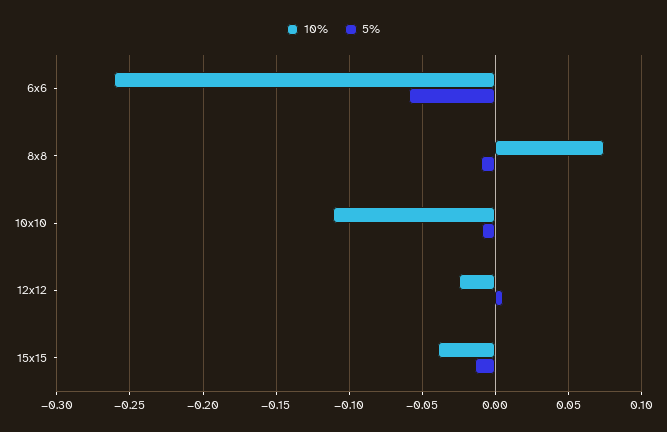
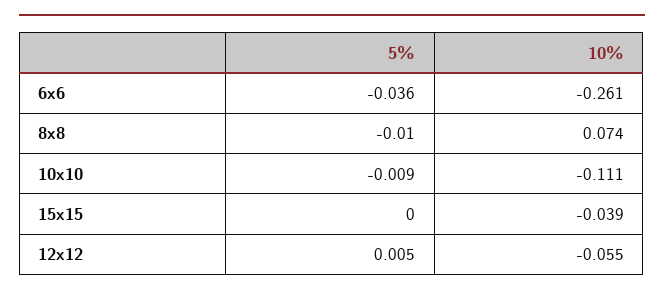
  {
    "10%": {
      "6x6": -0.261,
      "8x8": 0.074,
      "10x10": -0.111,
-     "12x12": -0.025,
+     "12x12": -0.055,
      "15x15": -0.039
    },
    "5%": {
-     "6x6": -0.06,
+     "6x6": -0.036,
      "8x8": -0.01,
      "10x10": -0.009,
      "12x12": 0.005,
-     "15x15": -0.015
+     "15x15": 0
    }
  }

